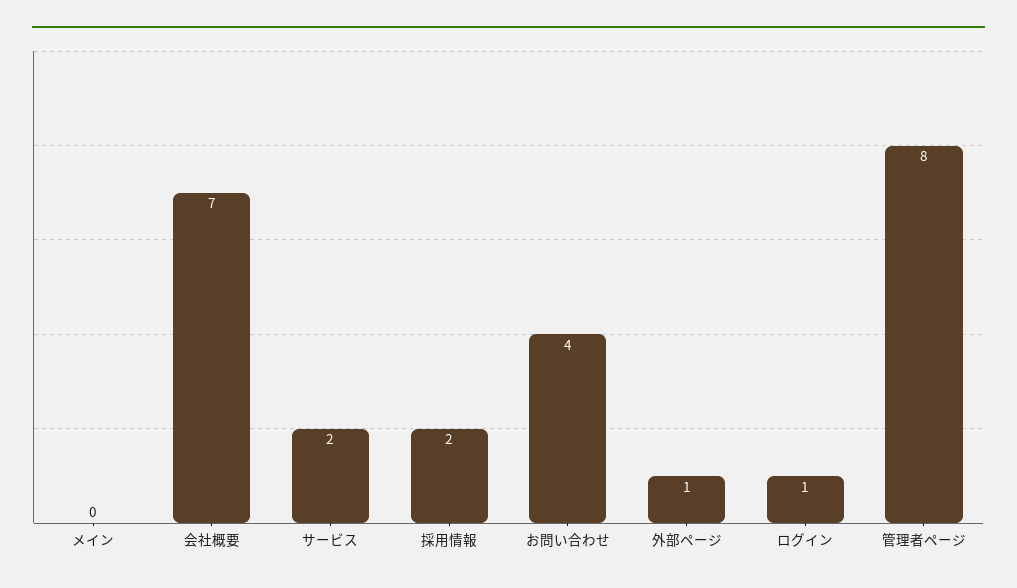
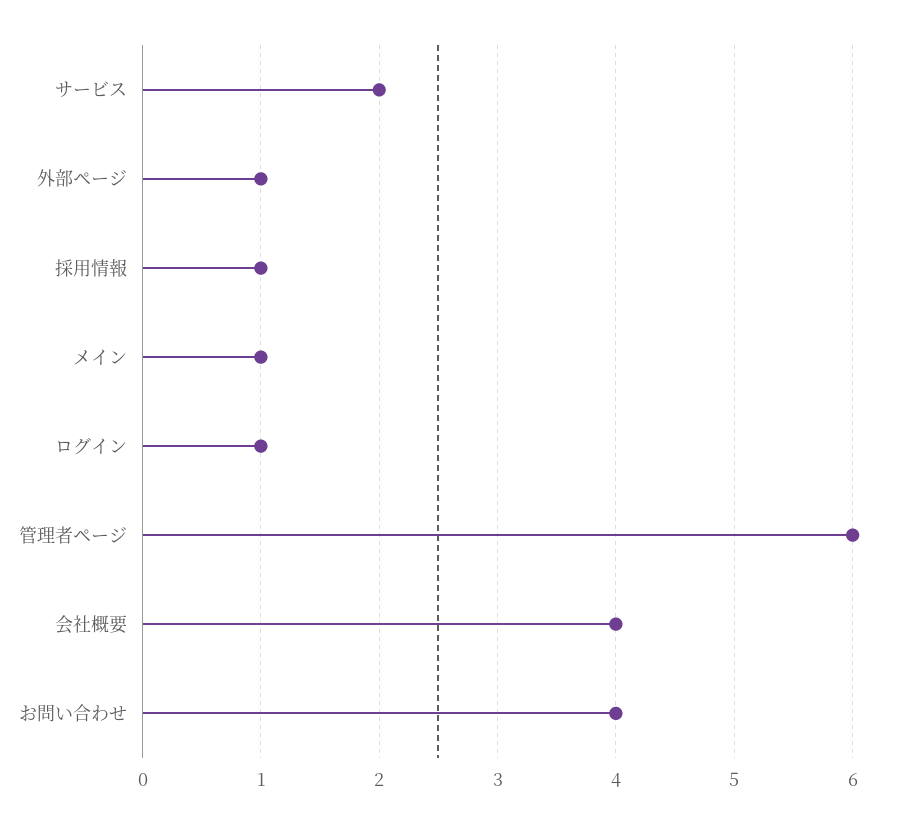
  {
-   "メイン": 0,
+   "メイン": 1,
-   "会社概要": 7,
+   "会社概要": 4,
    "サービス": 2,
-   "採用情報": 2,
+   "採用情報": 1,
    "お問い合わせ": 4,
    "外部ページ": 1,
    "ログイン": 1,
-   "管理者ページ": 8
+   "管理者ページ": 6
  }

